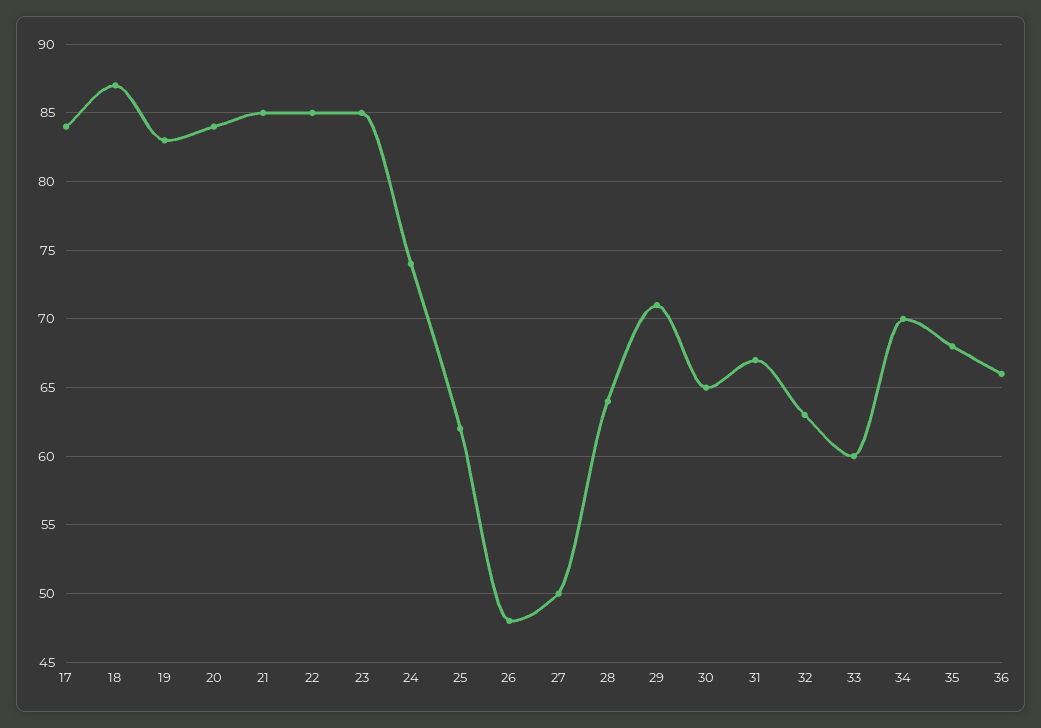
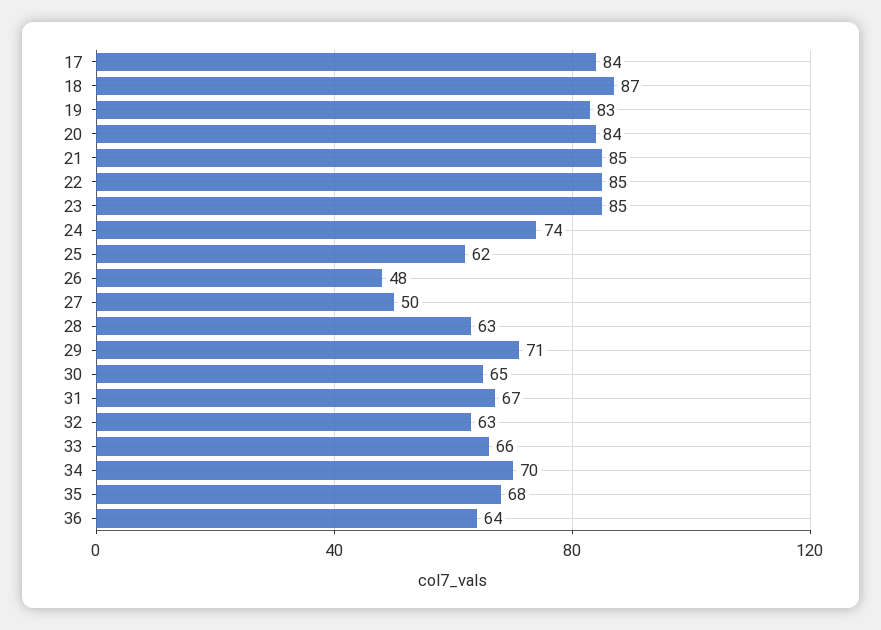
  {
    "17": 84,
    "18": 87,
    "19": 83,
    "20": 84,
    "21": 85,
    "22": 85,
    "23": 85,
    "24": 74,
    "25": 62,
    "26": 48,
    "27": 50,
-   "28": 64,
+   "28": 63,
    "29": 71,
    "30": 65,
    "31": 67,
    "32": 63,
-   "33": 60,
+   "33": 66,
    "34": 70,
    "35": 68,
-   "36": 66
+   "36": 64
  }

